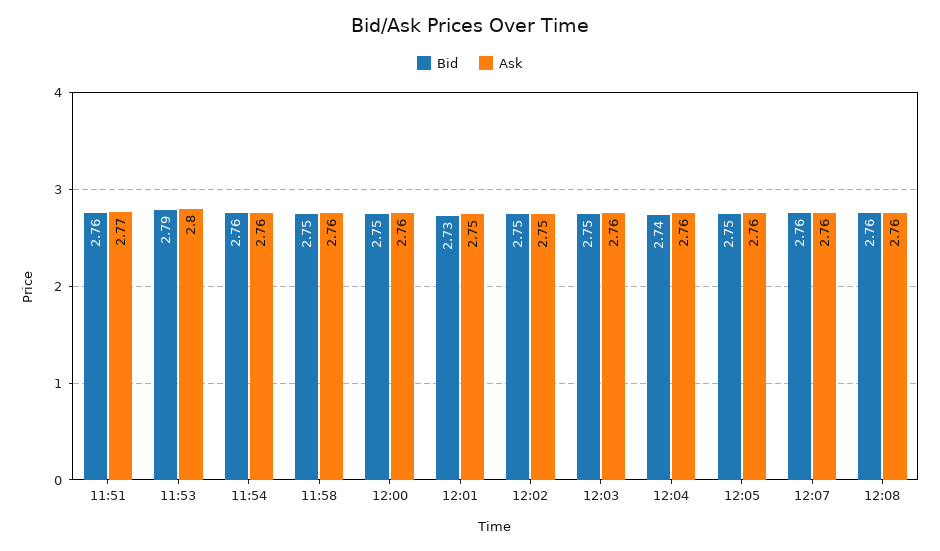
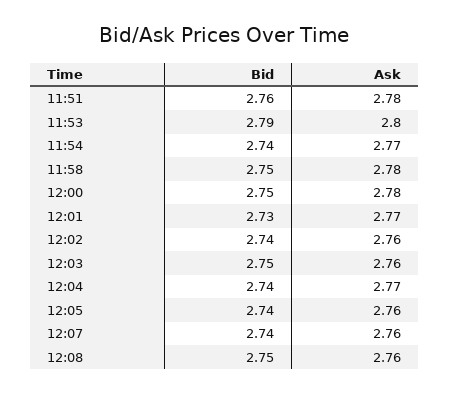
  {
    "Bid": {
      "11:51": 2.76,
      "11:53": 2.79,
-     "11:54": 2.76,
+     "11:54": 2.74,
      "11:58": 2.75,
      "12:00": 2.75,
      "12:01": 2.73,
-     "12:02": 2.75,
+     "12:02": 2.74,
      "12:03": 2.75,
      "12:04": 2.74,
-     "12:05": 2.75,
+     "12:05": 2.74,
-     "12:07": 2.76,
+     "12:07": 2.74,
-     "12:08": 2.76
+     "12:08": 2.75
    },
    "Ask": {
-     "11:51": 2.77,
+     "11:51": 2.78,
      "11:53": 2.8,
-     "11:54": 2.76,
+     "11:54": 2.77,
-     "11:58": 2.76,
+     "11:58": 2.78,
-     "12:00": 2.76,
+     "12:00": 2.78,
-     "12:01": 2.75,
+     "12:01": 2.77,
-     "12:02": 2.75,
+     "12:02": 2.76,
      "12:03": 2.76,
-     "12:04": 2.76,
+     "12:04": 2.77,
      "12:05": 2.76,
      "12:07": 2.76,
      "12:08": 2.76
    }
  }

